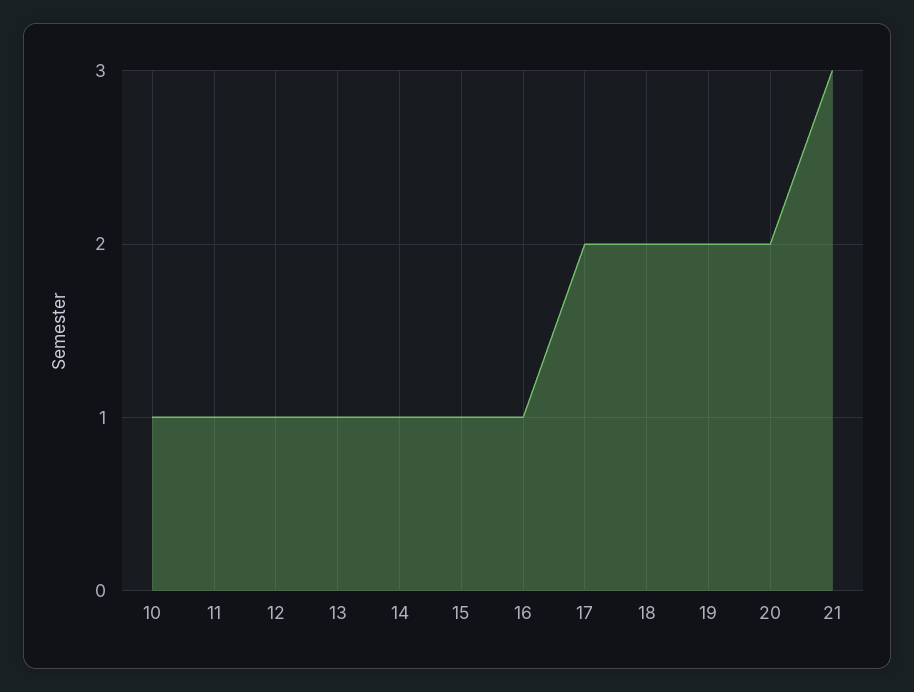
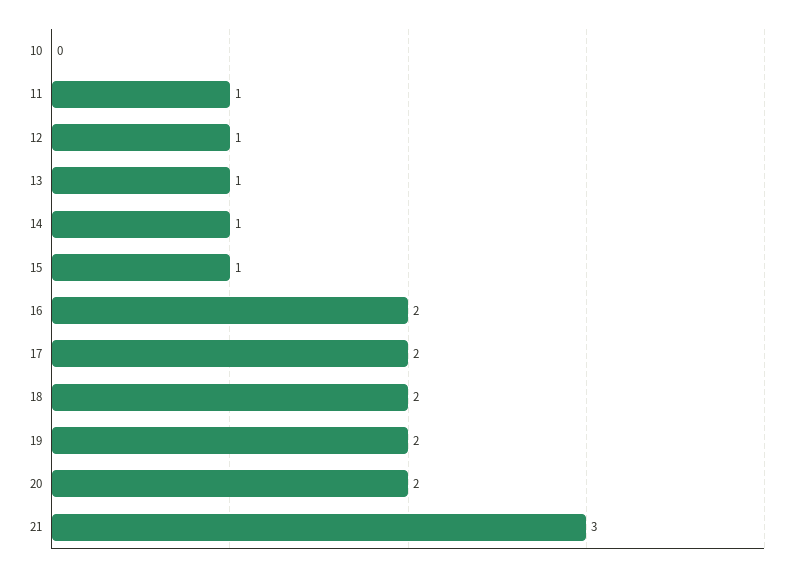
  {
-   "10": 1,
+   "10": 0,
    "11": 1,
    "12": 1,
    "13": 1,
    "14": 1,
    "15": 1,
-   "16": 1,
+   "16": 2,
    "17": 2,
    "18": 2,
    "19": 2,
    "20": 2,
    "21": 3
  }

